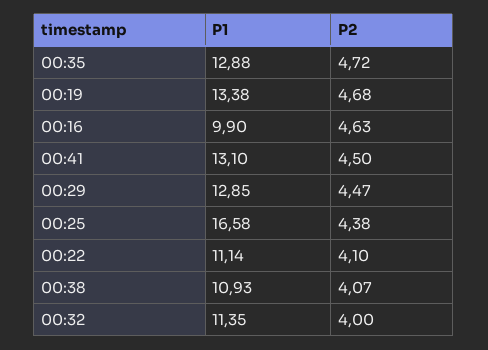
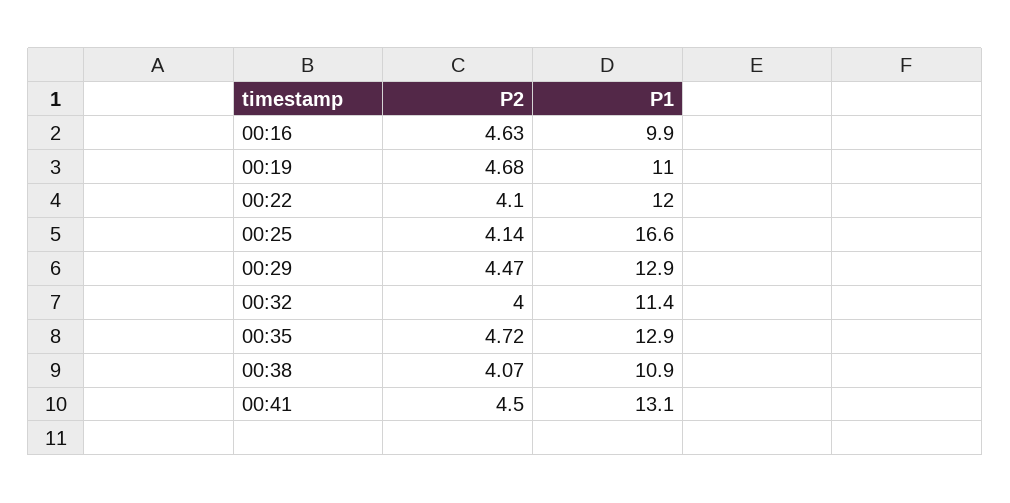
  {
    "P1": {
      "00:35": 12.88,
-     "00:19": 13.38,
+     "00:19": 11,
      "00:16": 9.9,
      "00:41": 13.1,
      "00:29": 12.85,
      "00:25": 16.58,
-     "00:22": 11.14,
+     "00:22": 12,
      "00:38": 10.93,
      "00:32": 11.35
    },
    "P2": {
      "00:35": 4.72,
      "00:19": 4.68,
      "00:16": 4.63,
      "00:41": 4.5,
      "00:29": 4.47,
-     "00:25": 4.38,
+     "00:25": 4.14,
      "00:22": 4.1,
      "00:38": 4.07,
      "00:32": 4
    }
  }

